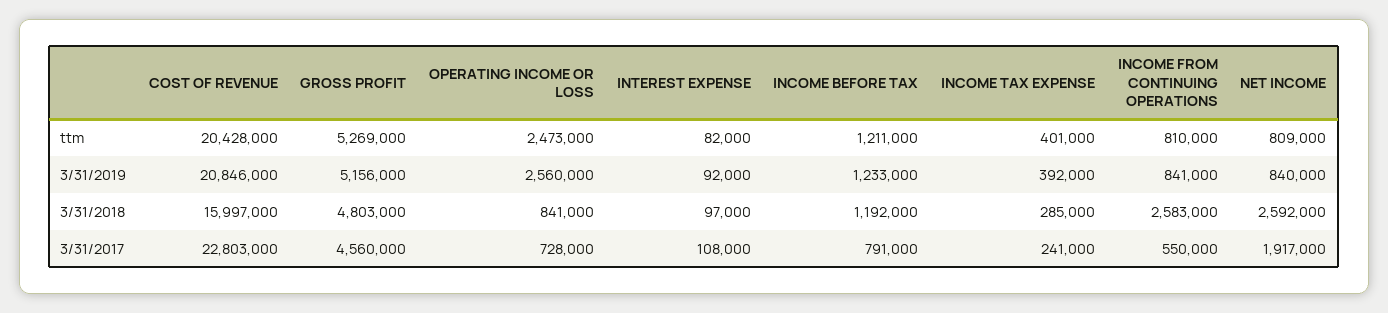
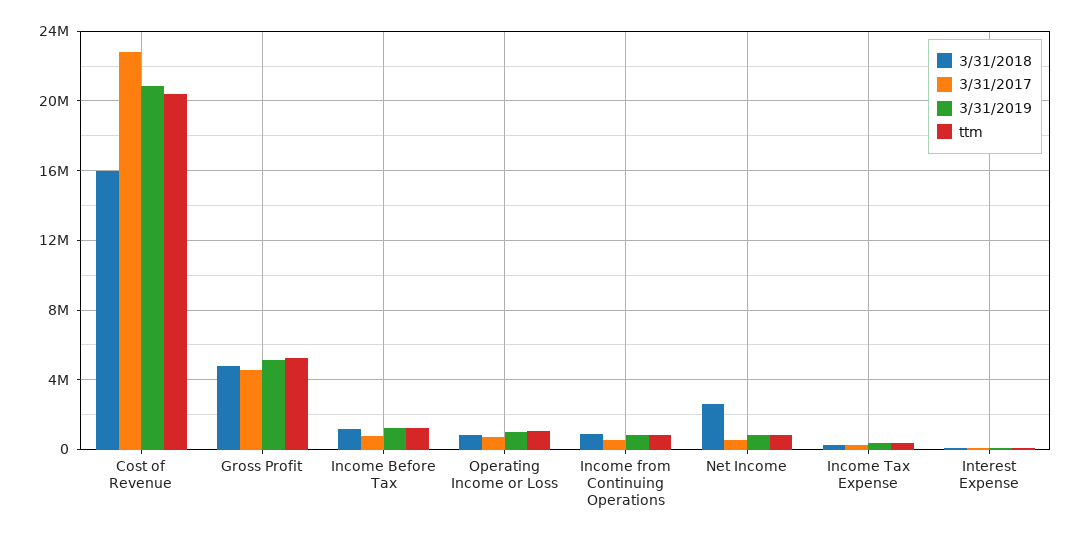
  {
    "ttm": {
      "COST OF REVENUE": 20428000,
      "GROSS PROFIT": 5269000,
-     "OPERATING INCOME OR LOSS": 2473000,
+     "OPERATING INCOME OR LOSS": 1000000,
      "INTEREST EXPENSE": 82000,
      "INCOME BEFORE TAX": 1211000,
      "INCOME TAX EXPENSE": 401000,
      "INCOME FROM CONTINUING OPERATIONS": 810000,
      "NET INCOME": 809000
    },
    "3/31/2019": {
      "COST OF REVENUE": 20846000,
      "GROSS PROFIT": 5156000,
-     "OPERATING INCOME OR LOSS": 2560000,
+     "OPERATING INCOME OR LOSS": 1000000,
      "INTEREST EXPENSE": 92000,
      "INCOME BEFORE TAX": 1233000,
      "INCOME TAX EXPENSE": 392000,
      "INCOME FROM CONTINUING OPERATIONS": 841000,
      "NET INCOME": 840000
    },
    "3/31/2018": {
      "COST OF REVENUE": 15997000,
      "GROSS PROFIT": 4803000,
      "OPERATING INCOME OR LOSS": 841000,
      "INTEREST EXPENSE": 97000,
      "INCOME BEFORE TAX": 1192000,
      "INCOME TAX EXPENSE": 285000,
-     "INCOME FROM CONTINUING OPERATIONS": 2583000,
+     "INCOME FROM CONTINUING OPERATIONS": 1000000,
      "NET INCOME": 2592000
    },
    "3/31/2017": {
      "COST OF REVENUE": 22803000,
      "GROSS PROFIT": 4560000,
      "OPERATING INCOME OR LOSS": 728000,
      "INTEREST EXPENSE": 108000,
      "INCOME BEFORE TAX": 791000,
      "INCOME TAX EXPENSE": 241000,
      "INCOME FROM CONTINUING OPERATIONS": 550000,
-     "NET INCOME": 1917000
+     "NET INCOME": 500000
    }
  }

